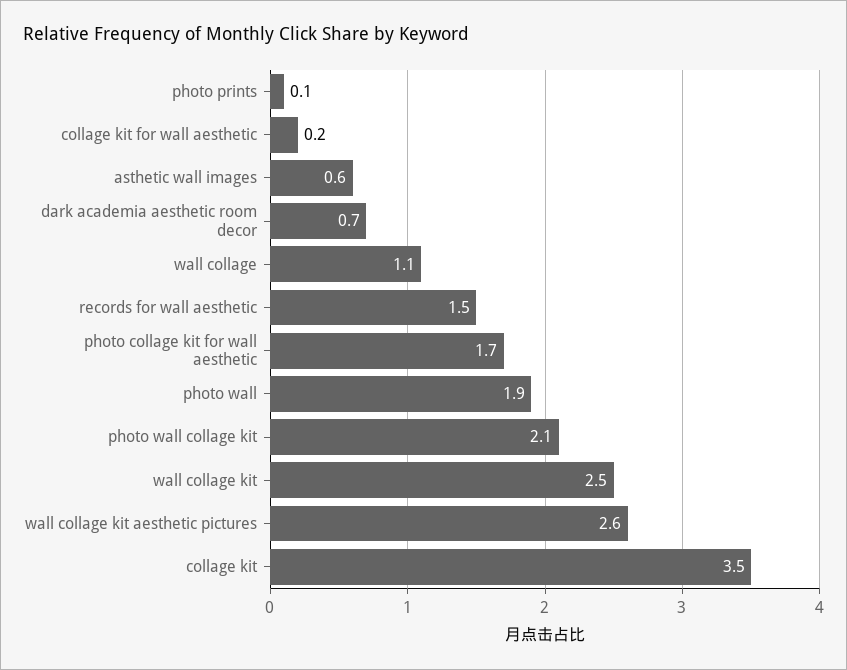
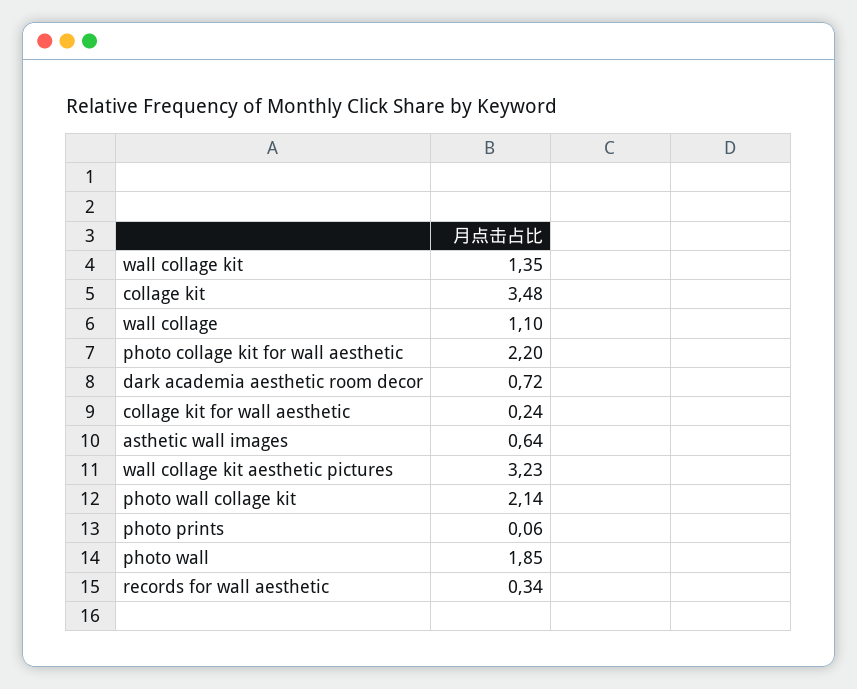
  {
    "photo prints": 0.06,
    "collage kit for wall aesthetic": 0.24,
    "asthetic wall images": 0.64,
    "dark academia aesthetic room decor": 0.72,
    "wall collage": 1.1,
-   "records for wall aesthetic": 1.5,
+   "records for wall aesthetic": 0.34,
-   "photo collage kit for wall aesthetic": 1.7,
+   "photo collage kit for wall aesthetic": 2.2,
    "photo wall": 1.85,
    "photo wall collage kit": 2.14,
-   "wall collage kit": 2.5,
+   "wall collage kit": 1.35,
-   "wall collage kit aesthetic pictures": 2.6,
+   "wall collage kit aesthetic pictures": 3.23,
    "collage kit": 3.48
  }

